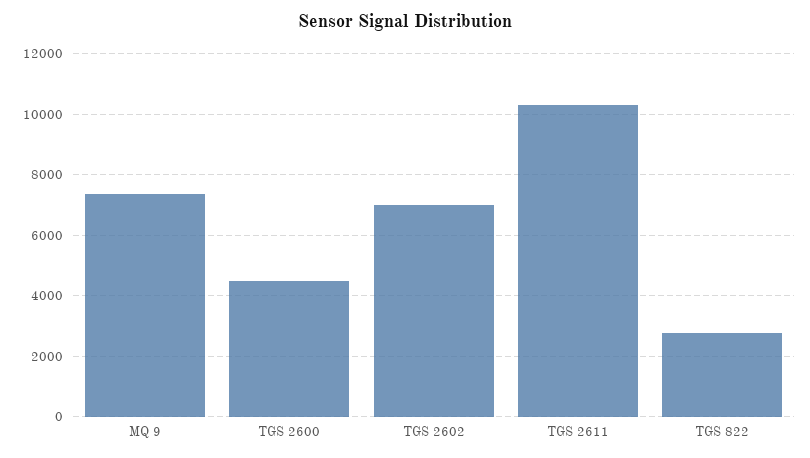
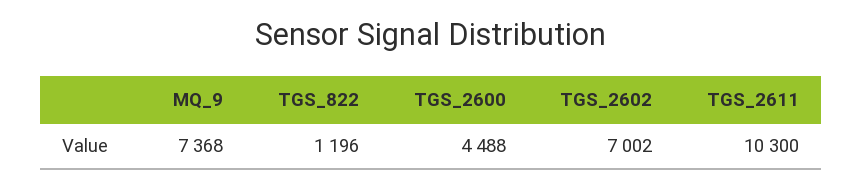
  {
    "MQ 9": 7368,
    "TGS 2600": 4488,
    "TGS 2602": 7002,
    "TGS 2611": 10300,
-   "TGS 822": 2800
+   "TGS 822": 1196
  }

